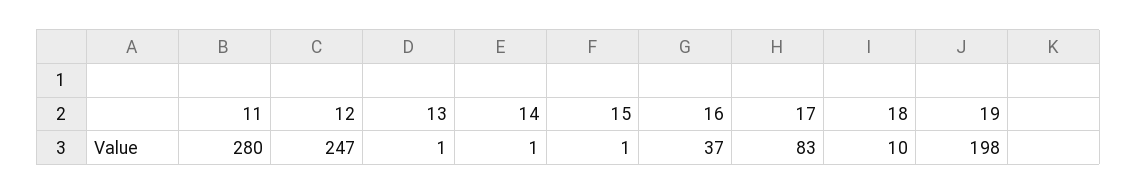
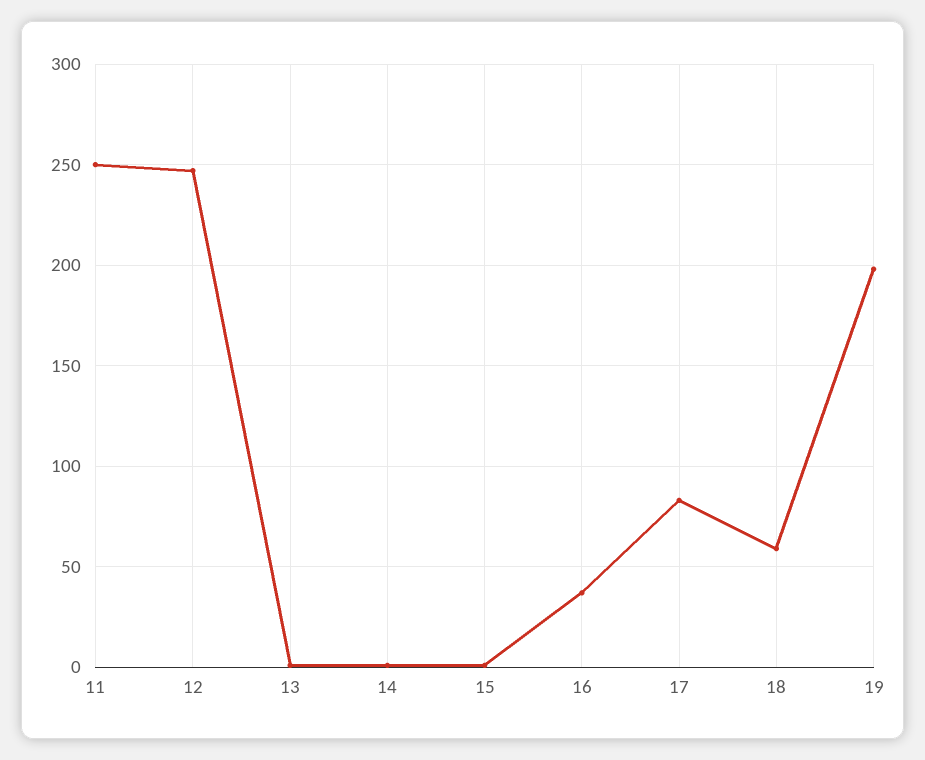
  {
-   "11": 280,
+   "11": 250,
    "12": 247,
    "13": 1,
    "14": 1,
    "15": 1,
    "16": 37,
    "17": 83,
-   "18": 10,
+   "18": 60,
    "19": 198
  }

